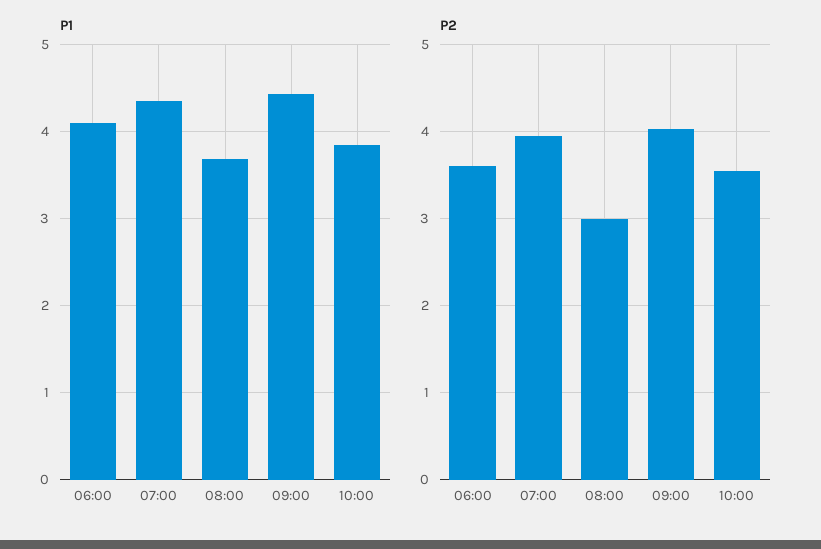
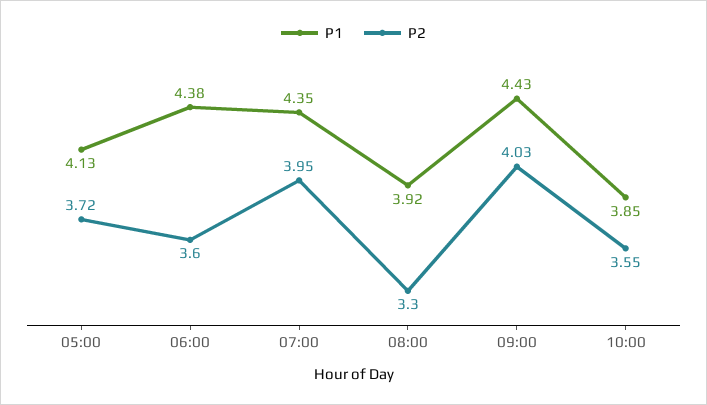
  {
    "P1": {
-     "06:00": 4.1,
+     "06:00": 4.38,
      "07:00": 4.35,
-     "08:00": 3.7,
+     "08:00": 3.92,
      "09:00": 4.43,
-     "10:00": 3.85
+     "10:00": 3.85,
+     "05:00": 4.13
    },
    "P2": {
      "06:00": 3.6,
      "07:00": 3.95,
-     "08:00": 3,
+     "08:00": 3.3,
      "09:00": 4.03,
-     "10:00": 3.55
+     "10:00": 3.55,
+     "05:00": 3.72
    }
  }

